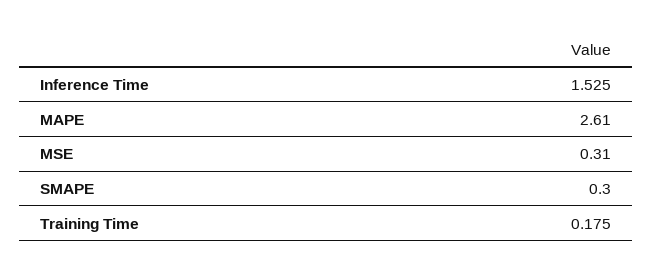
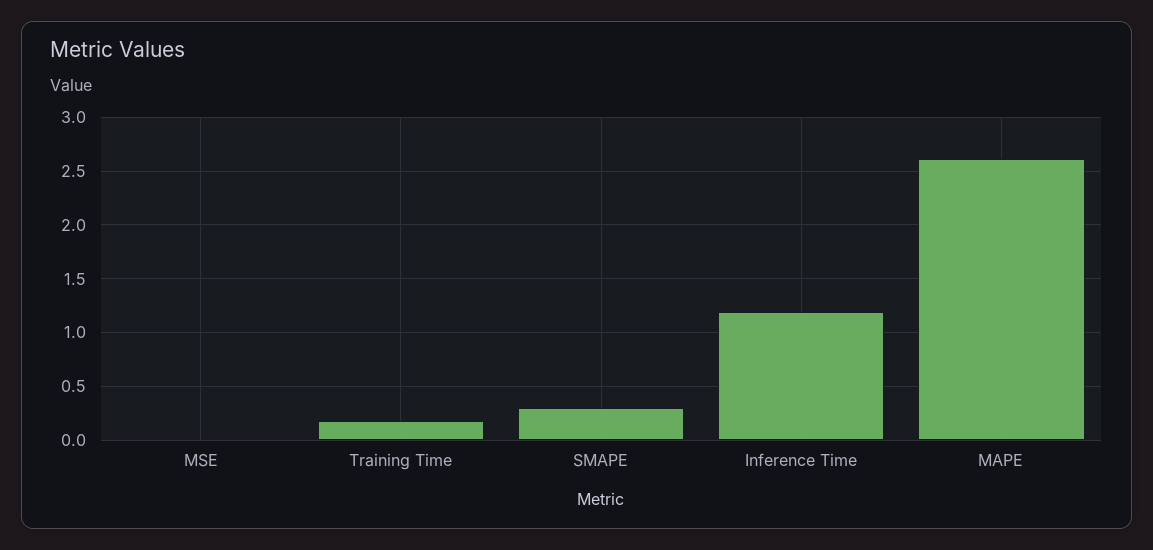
  {
-   "Inference Time": 1.525,
+   "Inference Time": 1.2,
    "MAPE": 2.61,
-   "MSE": 0.31,
+   "MSE": 0,
    "SMAPE": 0.3,
    "Training Time": 0.175
  }

